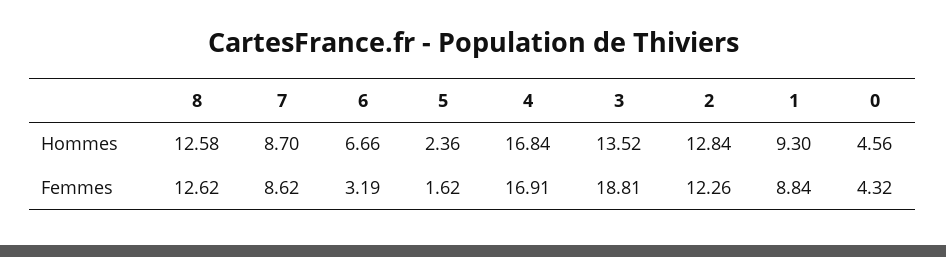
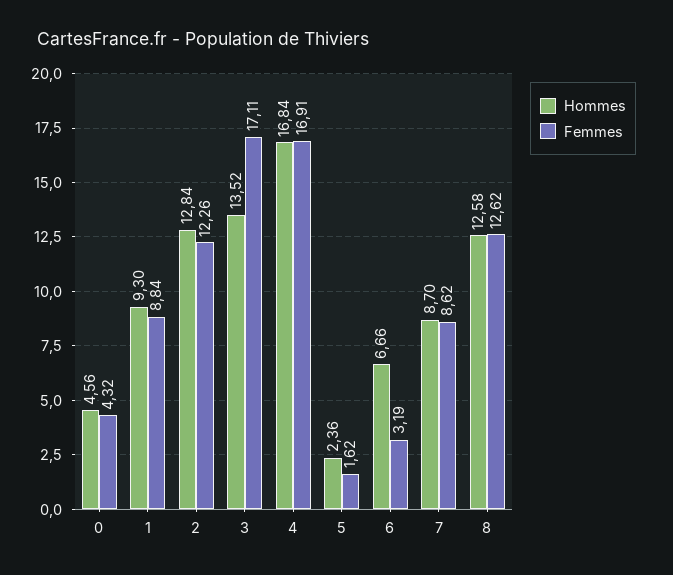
  {
    "Hommes": {
      "8": 12.58,
      "7": 8.7,
      "6": 6.66,
      "5": 2.36,
      "4": 16.84,
      "3": 13.52,
      "2": 12.84,
      "1": 9.3,
      "0": 4.56
    },
    "Femmes": {
      "8": 12.62,
      "7": 8.62,
      "6": 3.19,
      "5": 1.62,
      "4": 16.91,
-     "3": 18.81,
+     "3": 17.11,
      "2": 12.26,
      "1": 8.84,
      "0": 4.32
    }
  }

